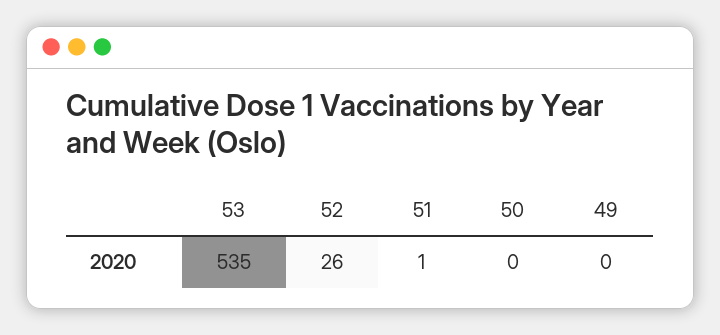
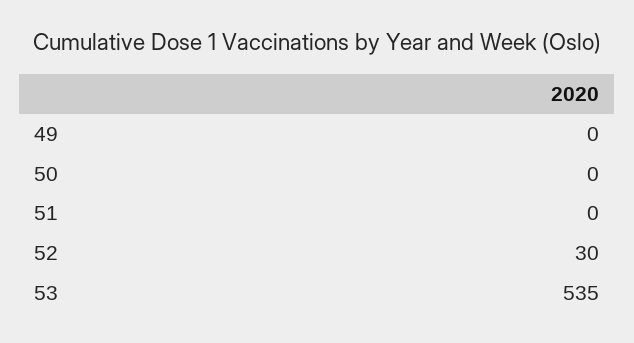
  {
    "53": 535,
-   "52": 26,
+   "52": 30,
-   "51": 1,
+   "51": 0,
    "50": 0,
    "49": 0
  }

